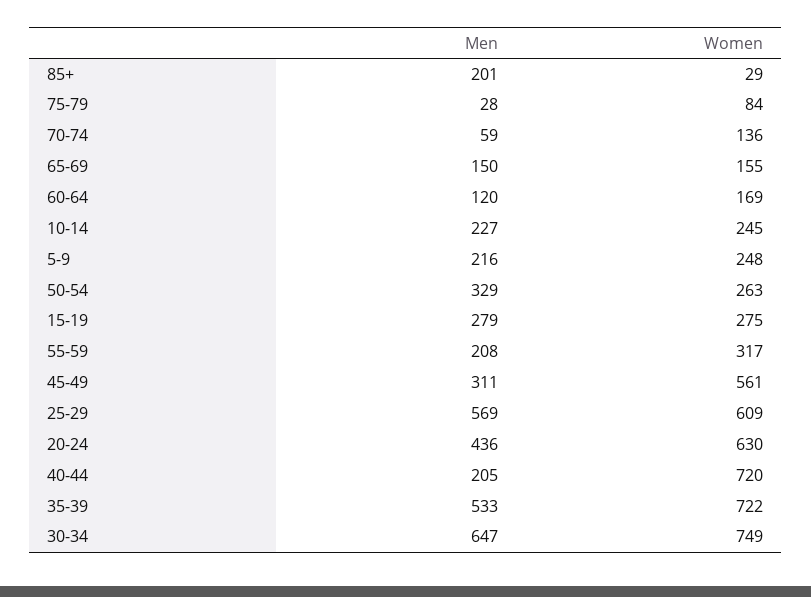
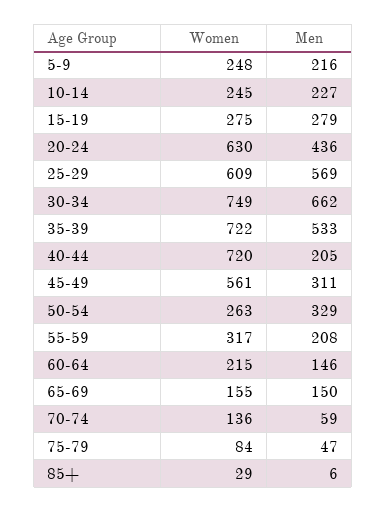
  {
    "Men": {
-     "85+": 201,
+     "85+": 6,
-     "75-79": 28,
+     "75-79": 47,
      "70-74": 59,
      "65-69": 150,
-     "60-64": 120,
+     "60-64": 146,
      "10-14": 227,
      "5-9": 216,
      "50-54": 329,
      "15-19": 279,
      "55-59": 208,
      "45-49": 311,
      "25-29": 569,
      "20-24": 436,
      "40-44": 205,
      "35-39": 533,
-     "30-34": 647
+     "30-34": 662
    },
    "Women": {
      "85+": 29,
      "75-79": 84,
      "70-74": 136,
      "65-69": 155,
-     "60-64": 169,
+     "60-64": 215,
      "10-14": 245,
      "5-9": 248,
      "50-54": 263,
      "15-19": 275,
      "55-59": 317,
      "45-49": 561,
      "25-29": 609,
      "20-24": 630,
      "40-44": 720,
      "35-39": 722,
      "30-34": 749
    }
  }

